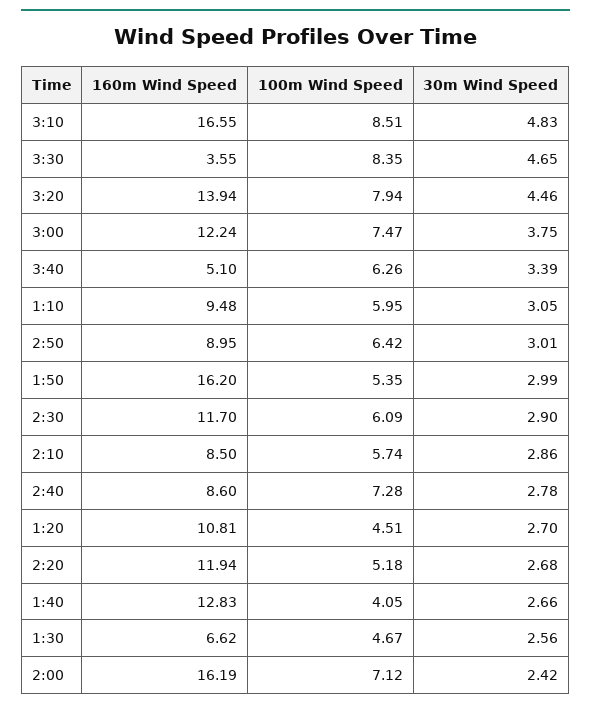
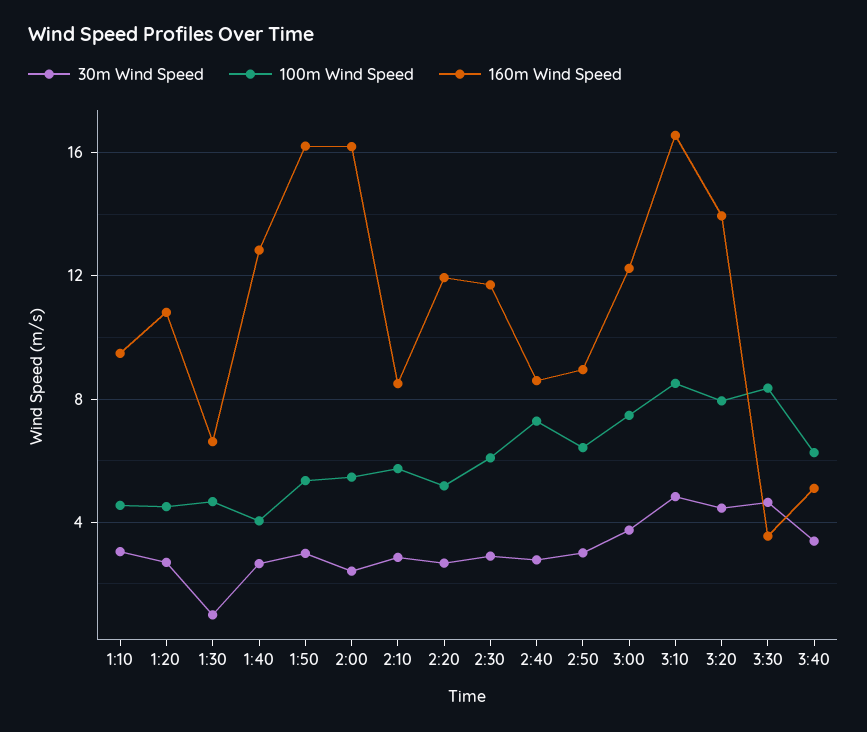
  {
    "160m Wind Speed": {
      "3:10": 16.55,
      "3:30": 3.55,
      "3:20": 13.94,
      "3:00": 12.24,
      "3:40": 5.1,
      "1:10": 9.48,
      "2:50": 8.95,
      "1:50": 16.2,
      "2:30": 11.7,
      "2:10": 8.5,
      "2:40": 8.6,
      "1:20": 10.81,
      "2:20": 11.94,
      "1:40": 12.83,
      "1:30": 6.62,
      "2:00": 16.19
    },
    "100m Wind Speed": {
      "3:10": 8.51,
      "3:30": 8.35,
      "3:20": 7.94,
      "3:00": 7.47,
      "3:40": 6.26,
-     "1:10": 5.95,
+     "1:10": 4.5,
      "2:50": 6.42,
      "1:50": 5.35,
      "2:30": 6.09,
      "2:10": 5.74,
      "2:40": 7.28,
      "1:20": 4.51,
      "2:20": 5.18,
      "1:40": 4.05,
      "1:30": 4.67,
-     "2:00": 7.12
+     "2:00": 5.5
    },
    "30m Wind Speed": {
      "3:10": 4.83,
      "3:30": 4.65,
      "3:20": 4.46,
      "3:00": 3.75,
      "3:40": 3.39,
      "1:10": 3.05,
      "2:50": 3.01,
      "1:50": 2.99,
      "2:30": 2.9,
      "2:10": 2.86,
      "2:40": 2.78,
      "1:20": 2.7,
      "2:20": 2.68,
      "1:40": 2.66,
-     "1:30": 2.56,
+     "1:30": 1,
      "2:00": 2.42
    }
  }

